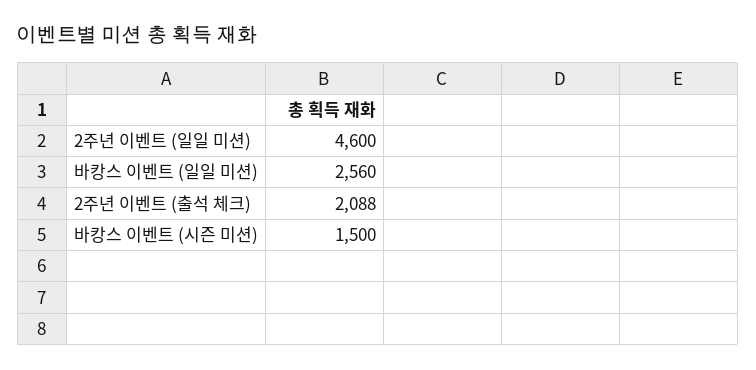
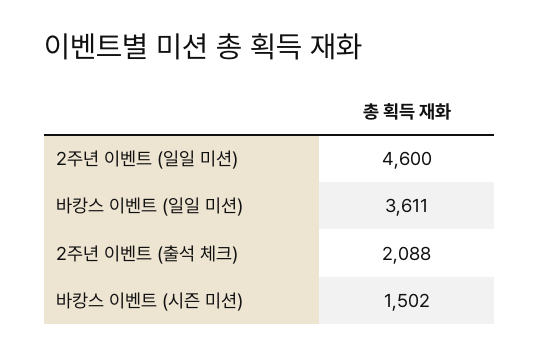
  {
    "2주년 이벤트 (일일 미션)": 4600,
-   "바캉스 이벤트 (일일 미션)": 2560,
+   "바캉스 이벤트 (일일 미션)": 3611,
    "2주년 이벤트 (출석 체크)": 2088,
-   "바캉스 이벤트 (시즌 미션)": 1500
+   "바캉스 이벤트 (시즌 미션)": 1502
  }

